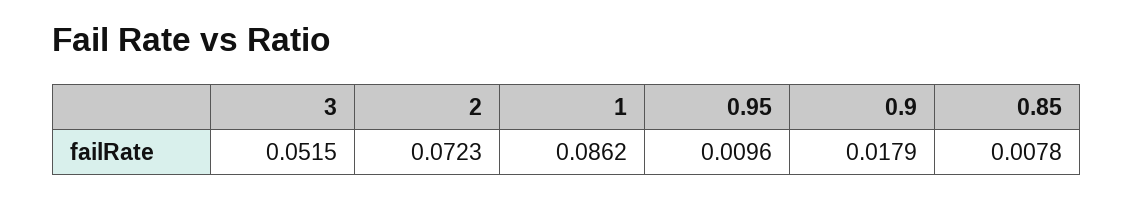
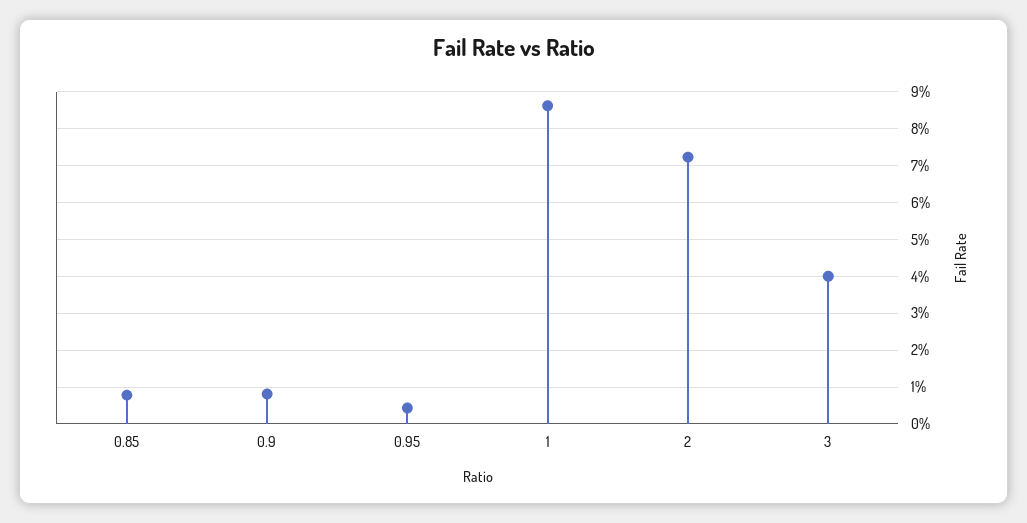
  {
-   "3": 0.0515,
+   "3": 0.04,
    "2": 0.0723,
    "1": 0.0862,
-   "0.95": 0.0096,
+   "0.95": 0.004,
-   "0.9": 0.0179,
+   "0.9": 0.008,
    "0.85": 0.0078
  }

